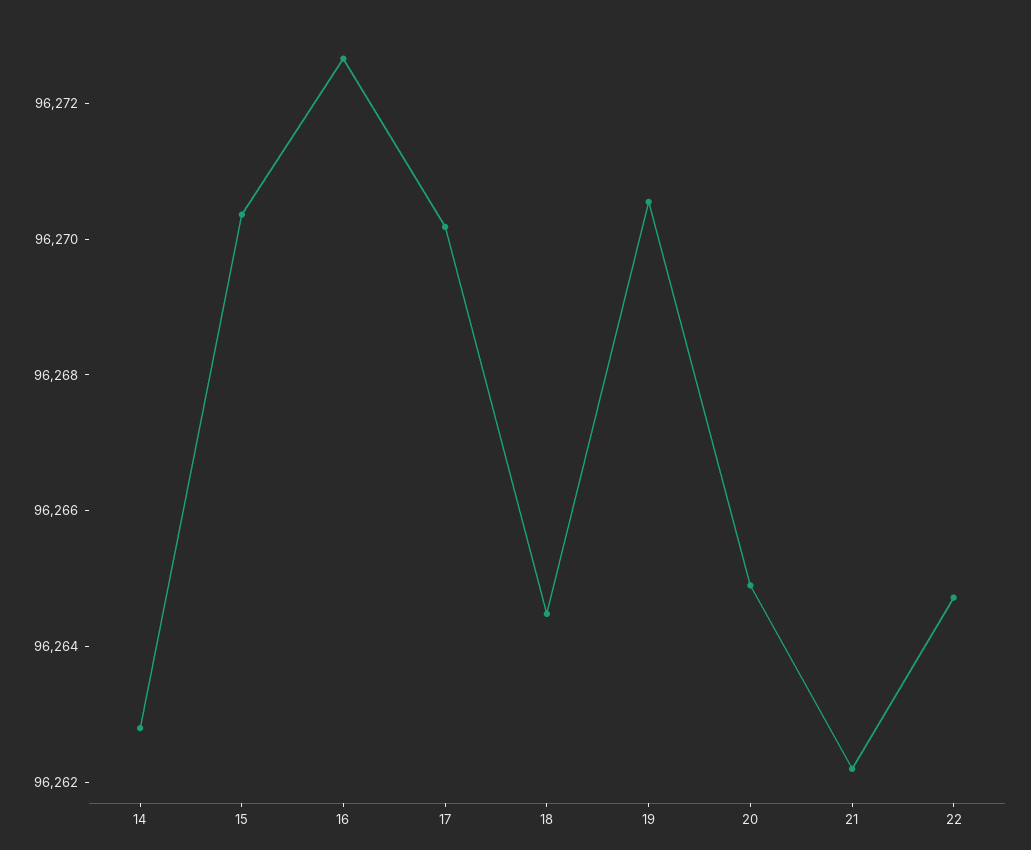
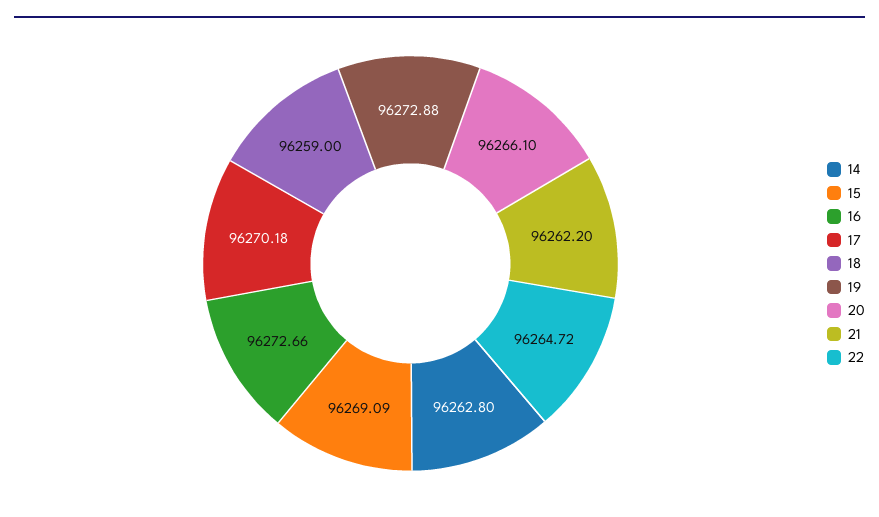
  {
    "14": 96262.8,
-   "15": 96270.5,
+   "15": 96269.09,
    "16": 96272.66,
    "17": 96270.18,
-   "18": 96264.5,
+   "18": 96259,
-   "19": 96270.5,
+   "19": 96272.88,
-   "20": 96265,
+   "20": 96266.1,
    "21": 96262.2,
    "22": 96264.72
  }

